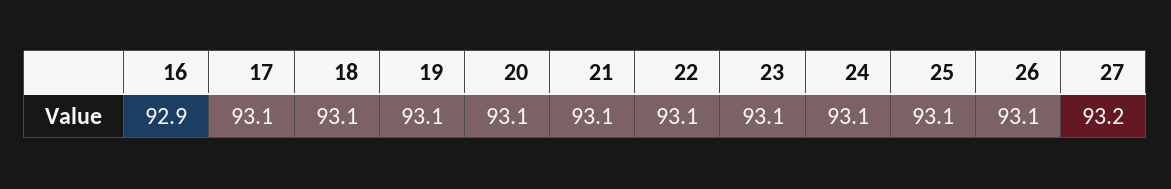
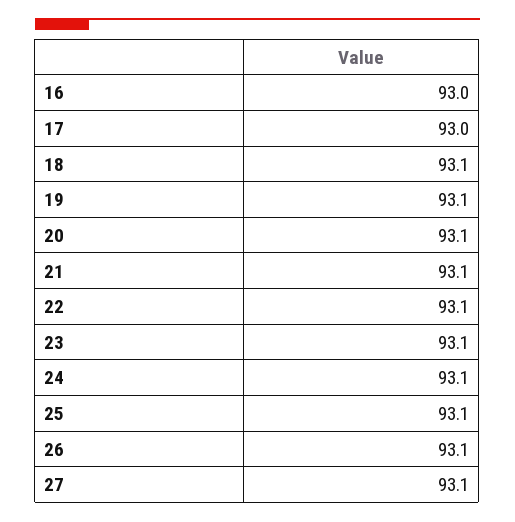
  {
-   "16": 92.9,
+   "16": 93,
-   "17": 93.1,
+   "17": 93,
    "18": 93.1,
    "19": 93.1,
    "20": 93.1,
    "21": 93.1,
    "22": 93.1,
    "23": 93.1,
    "24": 93.1,
    "25": 93.1,
    "26": 93.1,
-   "27": 93.2
+   "27": 93.1
  }

